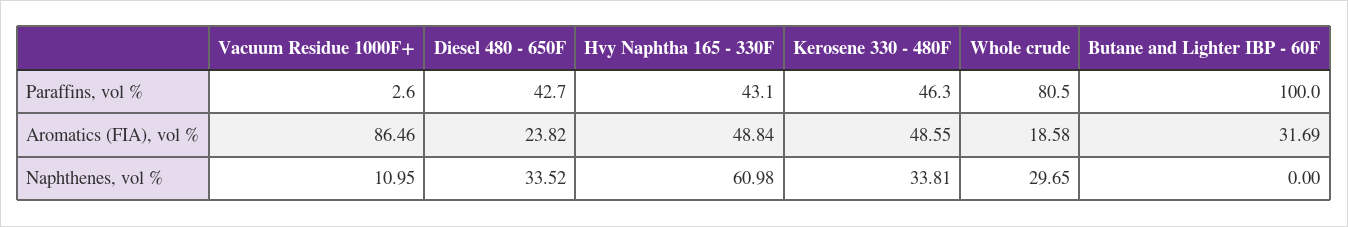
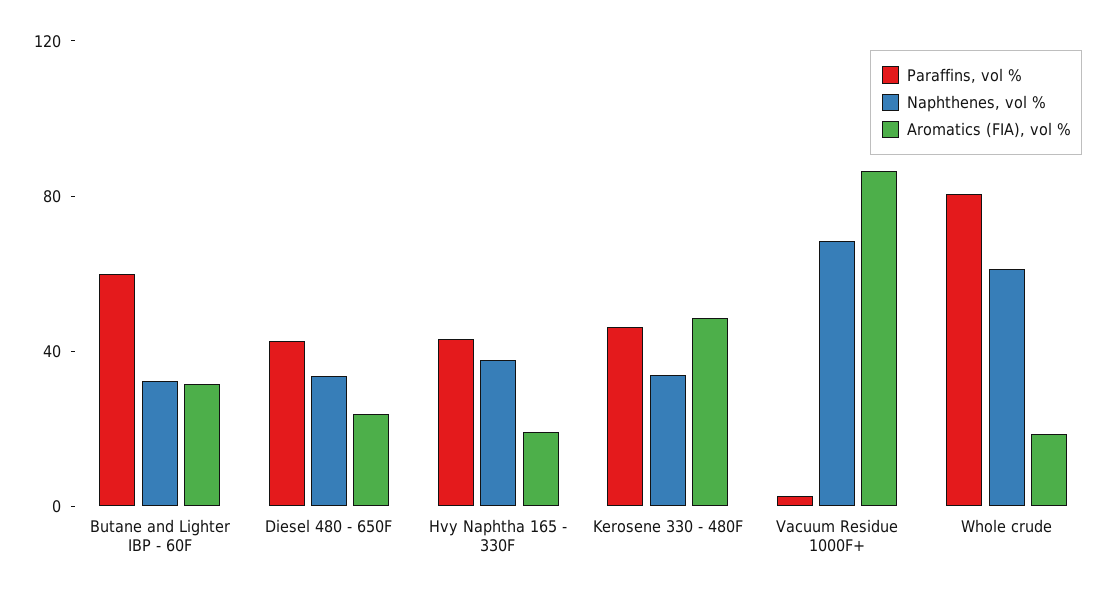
  {
    "Paraffins, vol %": {
      "Vacuum Residue 1000F+": 2.6,
      "Diesel 480 - 650F": 42.7,
      "Hvy Naphtha 165 - 330F": 43.1,
      "Kerosene 330 - 480F": 46.3,
      "Whole crude": 80.5,
-     "Butane and Lighter IBP - 60F": 100
+     "Butane and Lighter IBP - 60F": 60
    },
    "Aromatics (FIA), vol %": {
      "Vacuum Residue 1000F+": 86.46,
      "Diesel 480 - 650F": 23.82,
-     "Hvy Naphtha 165 - 330F": 48.84,
+     "Hvy Naphtha 165 - 330F": 20,
      "Kerosene 330 - 480F": 48.55,
      "Whole crude": 18.58,
      "Butane and Lighter IBP - 60F": 31.69
    },
    "Naphthenes, vol %": {
-     "Vacuum Residue 1000F+": 10.95,
+     "Vacuum Residue 1000F+": 70,
      "Diesel 480 - 650F": 33.52,
-     "Hvy Naphtha 165 - 330F": 60.98,
+     "Hvy Naphtha 165 - 330F": 40,
      "Kerosene 330 - 480F": 33.81,
-     "Whole crude": 29.65,
+     "Whole crude": 60,
-     "Butane and Lighter IBP - 60F": 0
+     "Butane and Lighter IBP - 60F": 30
    }
  }

